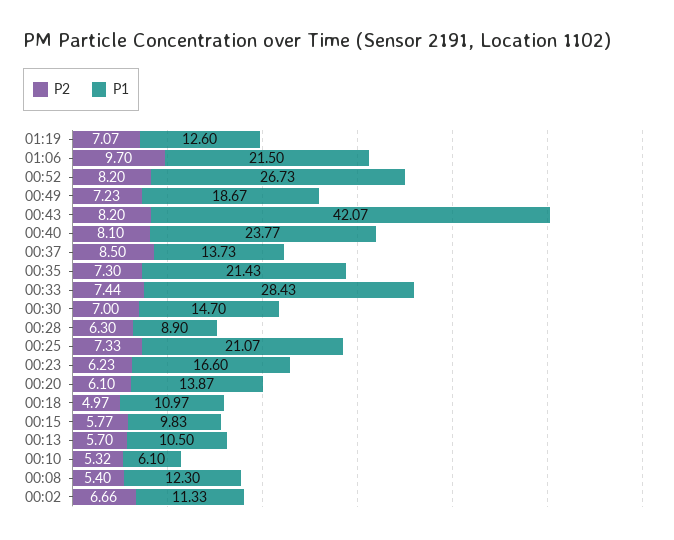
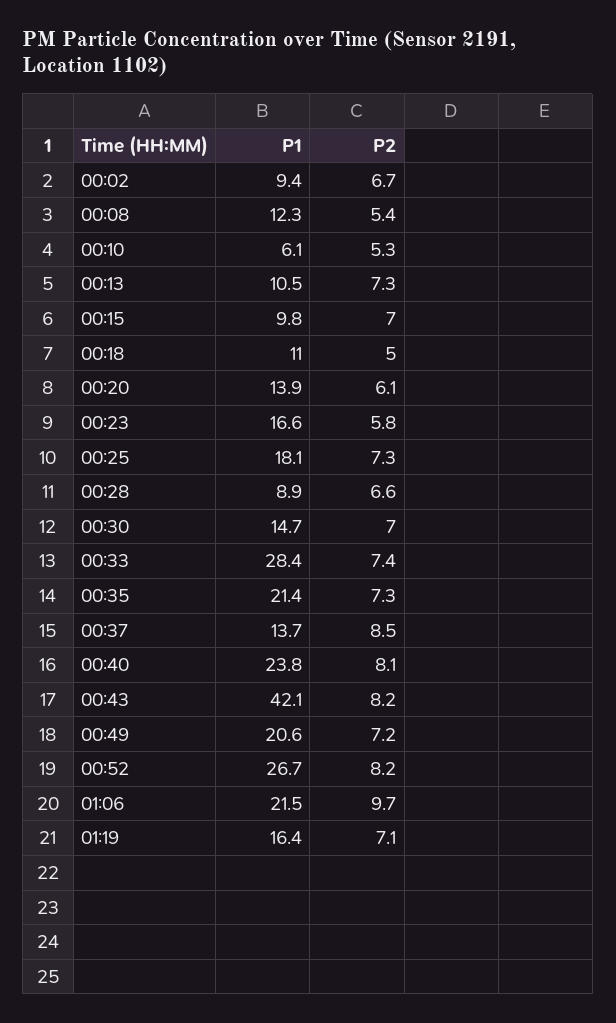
  {
    "P2": {
      "01:19": 7.07,
      "01:06": 9.7,
      "00:52": 8.2,
      "00:49": 7.23,
      "00:43": 8.2,
      "00:40": 8.1,
      "00:37": 8.5,
      "00:35": 7.3,
      "00:33": 7.44,
      "00:30": 7,
-     "00:28": 6.3,
+     "00:28": 6.6,
      "00:25": 7.33,
-     "00:23": 6.23,
+     "00:23": 5.8,
      "00:20": 6.1,
      "00:18": 4.97,
-     "00:15": 5.77,
+     "00:15": 7,
-     "00:13": 5.7,
+     "00:13": 7.3,
      "00:10": 5.32,
      "00:08": 5.4,
      "00:02": 6.66
    },
    "P1": {
-     "01:19": 12.6,
+     "01:19": 16.4,
      "01:06": 21.5,
      "00:52": 26.73,
-     "00:49": 18.67,
+     "00:49": 20.6,
      "00:43": 42.07,
      "00:40": 23.77,
      "00:37": 13.73,
      "00:35": 21.43,
      "00:33": 28.43,
      "00:30": 14.7,
      "00:28": 8.9,
-     "00:25": 21.07,
+     "00:25": 18.1,
      "00:23": 16.6,
      "00:20": 13.87,
      "00:18": 10.97,
      "00:15": 9.83,
      "00:13": 10.5,
      "00:10": 6.1,
      "00:08": 12.3,
-     "00:02": 11.33
+     "00:02": 9.4
    }
  }

